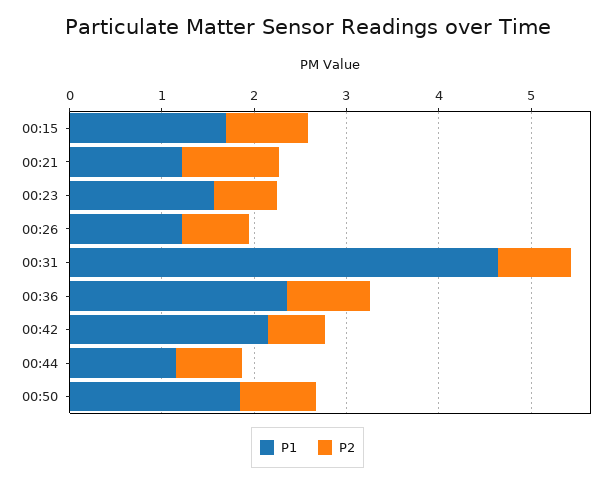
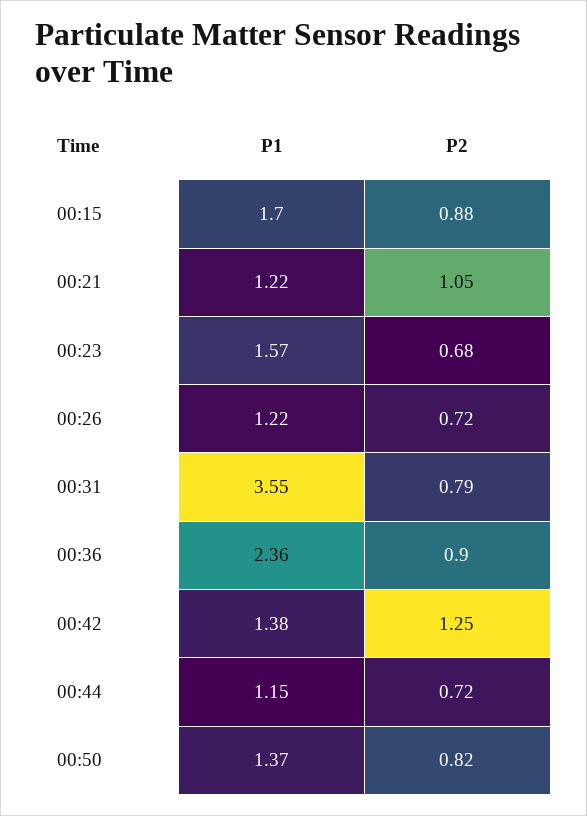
  {
    "P1": {
      "00:15": 1.7,
      "00:21": 1.22,
      "00:23": 1.57,
      "00:26": 1.22,
-     "00:31": 4.6,
+     "00:31": 3.55,
      "00:36": 2.36,
-     "00:42": 2.2,
+     "00:42": 1.38,
      "00:44": 1.15,
-     "00:50": 1.8
+     "00:50": 1.37
    },
    "P2": {
      "00:15": 0.88,
      "00:21": 1.05,
      "00:23": 0.68,
      "00:26": 0.72,
      "00:31": 0.79,
      "00:36": 0.9,
-     "00:42": 0.6,
+     "00:42": 1.25,
      "00:44": 0.72,
      "00:50": 0.82
    }
  }

